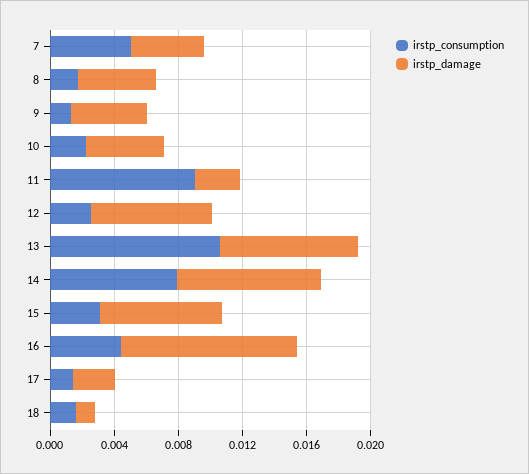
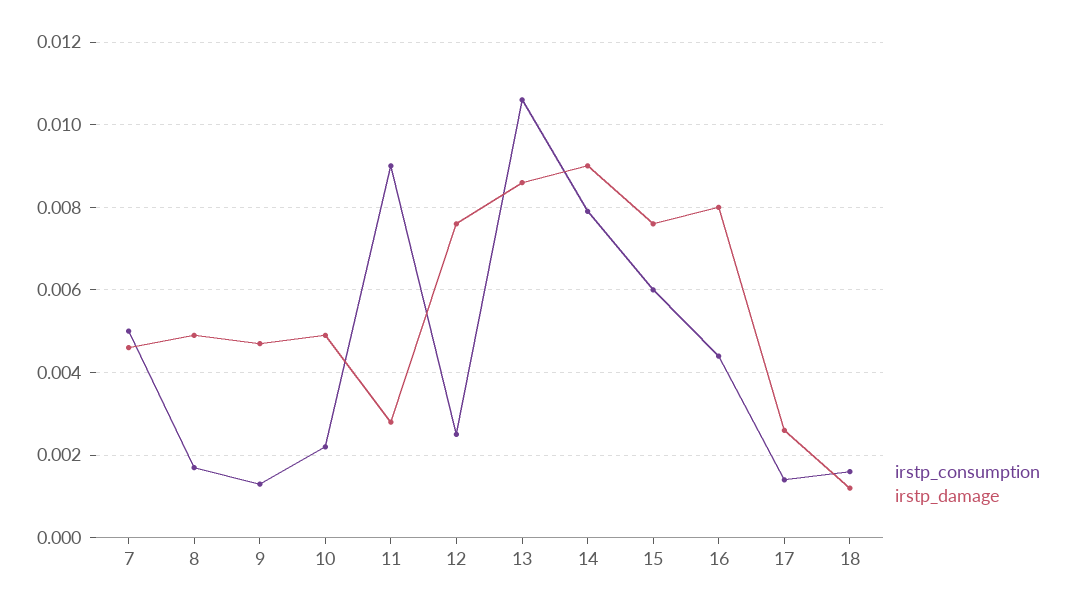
  {
    "irstp_consumption": {
      "7": 0.005,
      "8": 0.0015,
      "9": 0.0015,
      "10": 0.002,
      "11": 0.009,
      "12": 0.0025,
      "13": 0.0105,
      "14": 0.008,
-     "15": 0.003,
+     "15": 0.006,
      "16": 0.0045,
      "17": 0.0015,
      "18": 0.0015
    },
    "irstp_damage": {
      "7": 0.0045,
      "8": 0.005,
      "9": 0.0045,
      "10": 0.005,
      "11": 0.003,
      "12": 0.0075,
      "13": 0.0085,
      "14": 0.009,
      "15": 0.0075,
-     "16": 0.011,
+     "16": 0.008,
      "17": 0.0025,
      "18": 0.001
    }
  }

